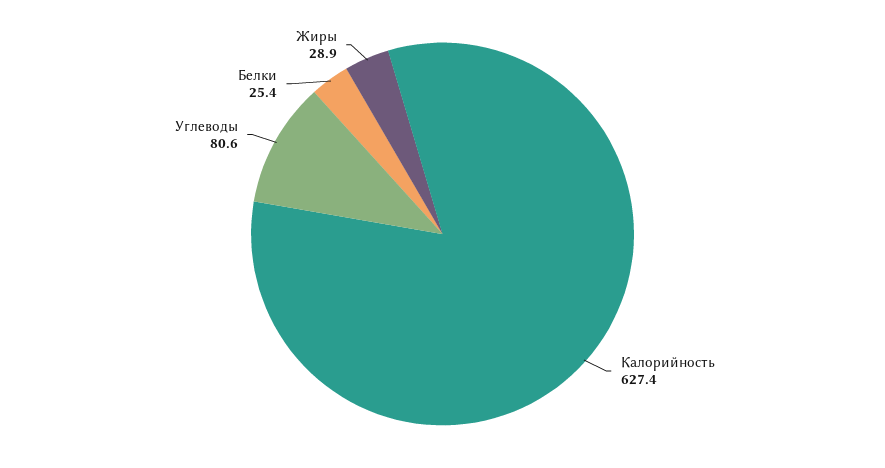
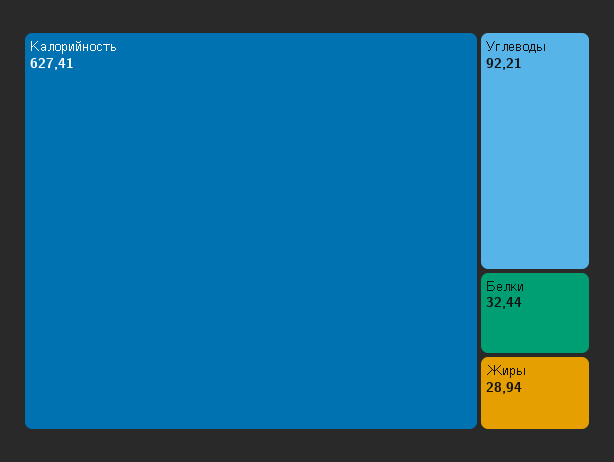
  {
    "Калорийность": 627.41,
-   "Углеводы": 80.6,
+   "Углеводы": 92.21,
-   "Белки": 25.4,
+   "Белки": 32.44,
    "Жиры": 28.94
  }

